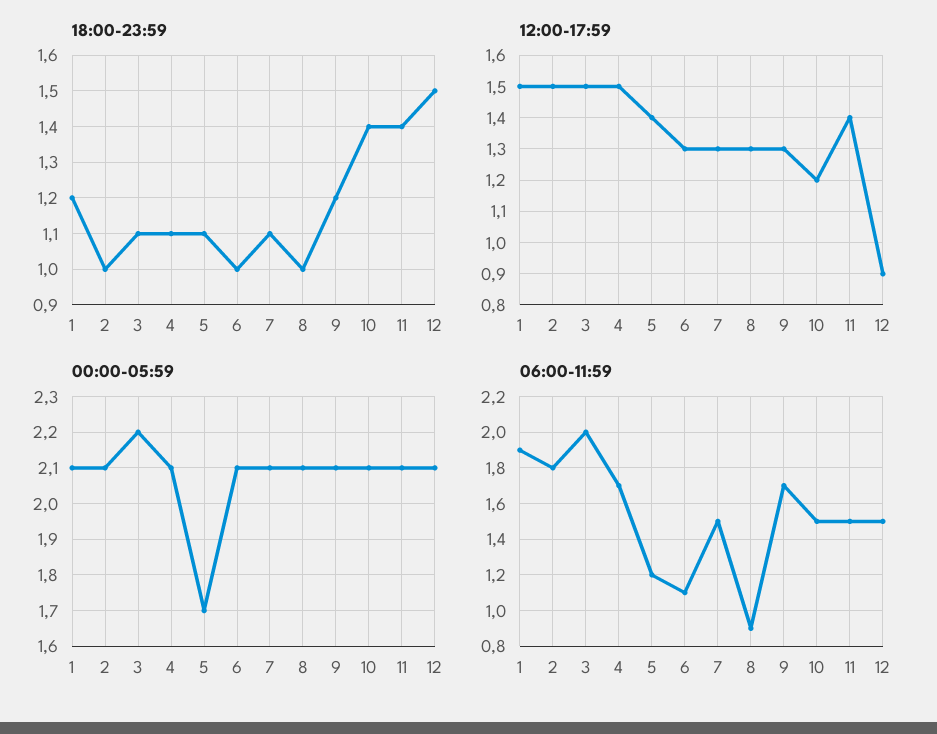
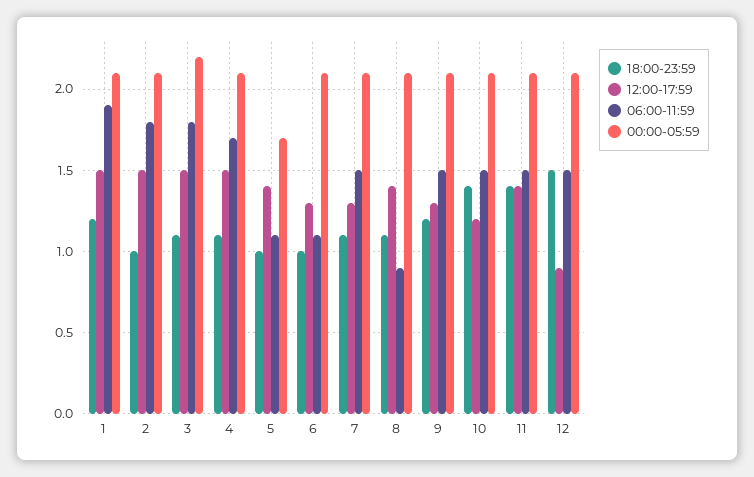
  {
    "18:00-23:59": {
      "1": 1.2,
      "2": 1,
      "3": 1.1,
      "4": 1.1,
-     "5": 1.1,
+     "5": 1,
      "6": 1,
      "7": 1.1,
-     "8": 1,
+     "8": 1.1,
      "9": 1.2,
      "10": 1.4,
      "11": 1.4,
      "12": 1.5
    },
    "12:00-17:59": {
      "1": 1.5,
      "2": 1.5,
      "3": 1.5,
      "4": 1.5,
      "5": 1.4,
      "6": 1.3,
      "7": 1.3,
-     "8": 1.3,
+     "8": 1.4,
      "9": 1.3,
      "10": 1.2,
      "11": 1.4,
      "12": 0.9
    },
    "00:00-05:59": {
      "1": 2.1,
      "2": 2.1,
      "3": 2.2,
      "4": 2.1,
      "5": 1.7,
      "6": 2.1,
      "7": 2.1,
      "8": 2.1,
      "9": 2.1,
      "10": 2.1,
      "11": 2.1,
      "12": 2.1
    },
    "06:00-11:59": {
      "1": 1.9,
      "2": 1.8,
-     "3": 2,
+     "3": 1.8,
      "4": 1.7,
-     "5": 1.2,
+     "5": 1.1,
      "6": 1.1,
      "7": 1.5,
      "8": 0.9,
-     "9": 1.7,
+     "9": 1.5,
      "10": 1.5,
      "11": 1.5,
      "12": 1.5
    }
  }

